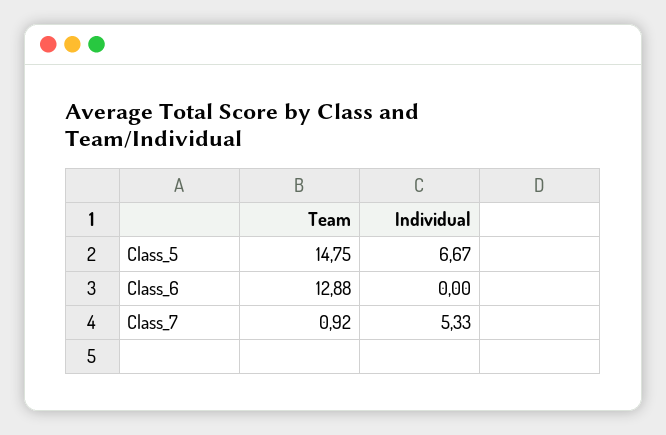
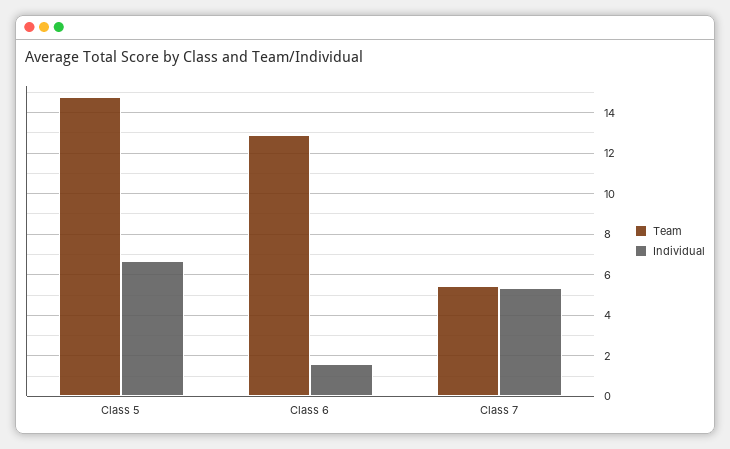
  {
    "Team": {
      "Class_5": 14.75,
      "Class_6": 12.88,
-     "Class_7": 0.92
+     "Class_7": 5.5
    },
    "Individual": {
      "Class_5": 6.67,
-     "Class_6": 0,
+     "Class_6": 1.5,
      "Class_7": 5.33
    }
  }

